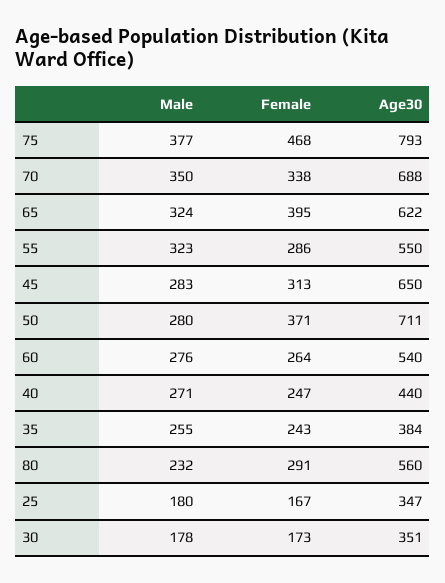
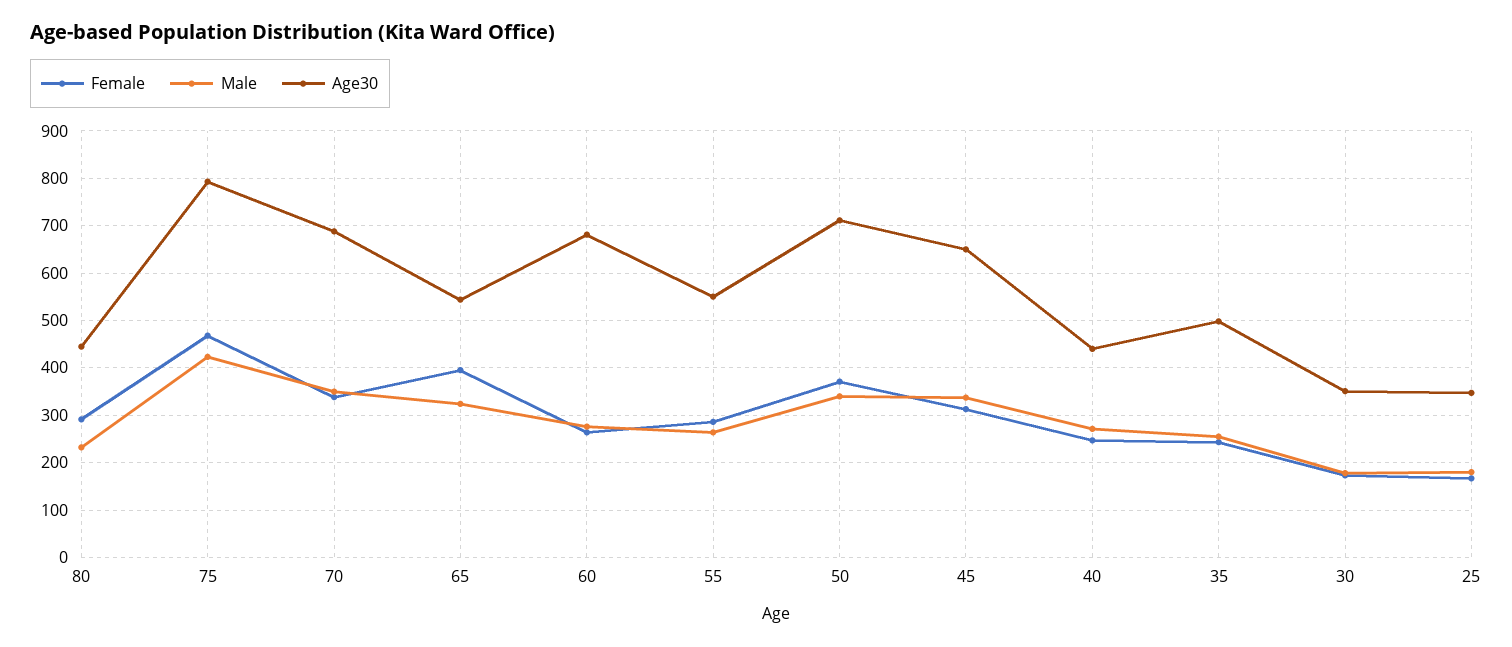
  {
    "Male": {
-     "75": 377,
+     "75": 420,
      "70": 350,
      "65": 324,
-     "55": 323,
+     "55": 260,
-     "45": 283,
+     "45": 340,
-     "50": 280,
+     "50": 340,
      "60": 276,
      "40": 271,
      "35": 255,
      "80": 232,
      "25": 180,
      "30": 178
    },
    "Female": {
      "75": 468,
      "70": 338,
      "65": 395,
      "55": 286,
      "45": 313,
      "50": 371,
      "60": 264,
      "40": 247,
      "35": 243,
      "80": 291,
      "25": 167,
      "30": 173
    },
    "Age30": {
      "75": 793,
      "70": 688,
-     "65": 622,
+     "65": 540,
      "55": 550,
      "45": 650,
      "50": 711,
-     "60": 540,
+     "60": 680,
      "40": 440,
-     "35": 384,
+     "35": 500,
-     "80": 560,
+     "80": 440,
      "25": 347,
      "30": 351
    }
  }

